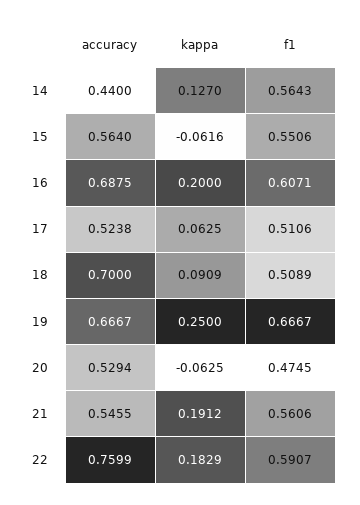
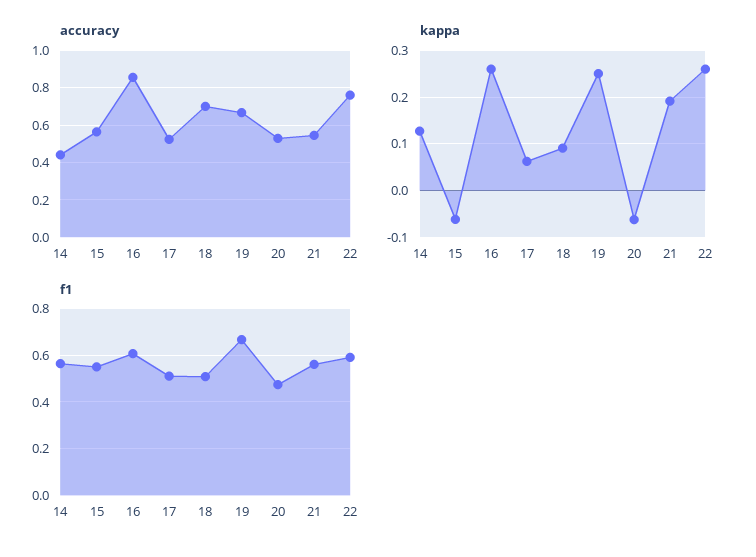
  {
    "accuracy": {
      "14": 0.44,
      "15": 0.564,
-     "16": 0.6875,
+     "16": 0.85,
      "17": 0.5238,
      "18": 0.7,
      "19": 0.6667,
      "20": 0.5294,
      "21": 0.5455,
      "22": 0.7599
    },
    "kappa": {
      "14": 0.127,
      "15": -0.0616,
-     "16": 0.2,
+     "16": 0.26,
      "17": 0.0625,
      "18": 0.0909,
      "19": 0.25,
      "20": -0.0625,
      "21": 0.1912,
-     "22": 0.1829
+     "22": 0.26
    },
    "f1": {
      "14": 0.5643,
      "15": 0.5506,
      "16": 0.6071,
      "17": 0.5106,
      "18": 0.5089,
      "19": 0.6667,
      "20": 0.4745,
      "21": 0.5606,
      "22": 0.5907
    }
  }

